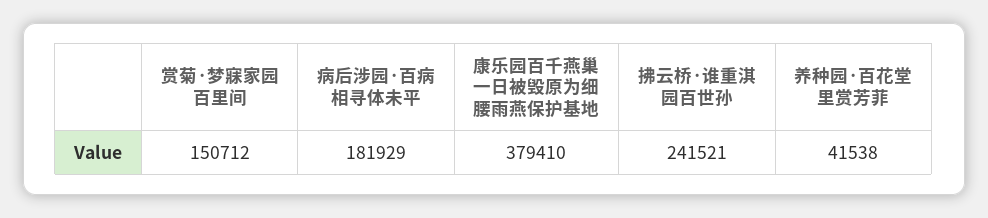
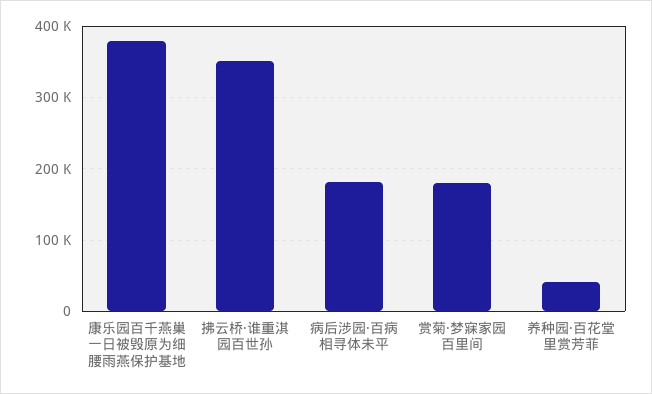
  {
-   "赏菊·梦寐家园百里间": 150712,
+   "赏菊·梦寐家园百里间": 180000,
    "病后涉园·百病相寻体未平": 181929,
    "康乐园百千燕巢一日被毁原为细腰雨燕保护基地": 379410,
-   "拂云桥·谁重淇园百世孙": 241521,
+   "拂云桥·谁重淇园百世孙": 350000,
    "养种园·百花堂里赏芳菲": 41538
  }

